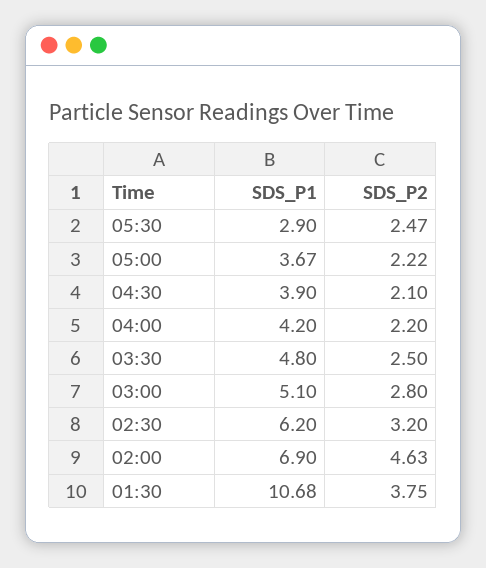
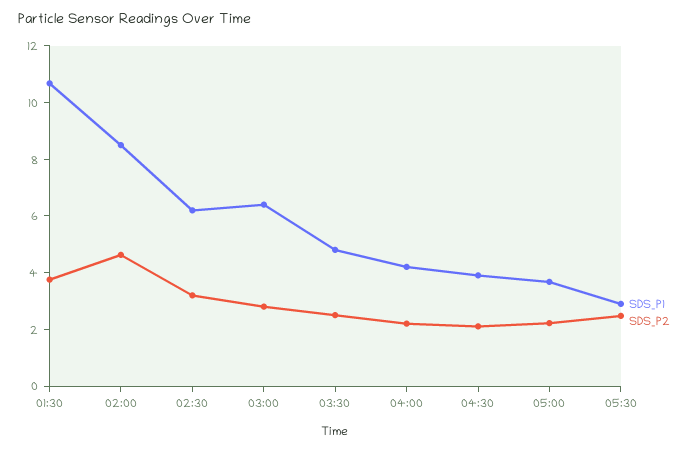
  {
    "SDS_P1": {
      "05:30": 2.9,
      "05:00": 3.67,
      "04:30": 3.9,
      "04:00": 4.2,
      "03:30": 4.8,
-     "03:00": 5.1,
+     "03:00": 6.5,
      "02:30": 6.2,
-     "02:00": 6.9,
+     "02:00": 8.5,
      "01:30": 10.68
    },
    "SDS_P2": {
      "05:30": 2.47,
      "05:00": 2.22,
      "04:30": 2.1,
      "04:00": 2.2,
      "03:30": 2.5,
      "03:00": 2.8,
      "02:30": 3.2,
      "02:00": 4.63,
      "01:30": 3.75
    }
  }

